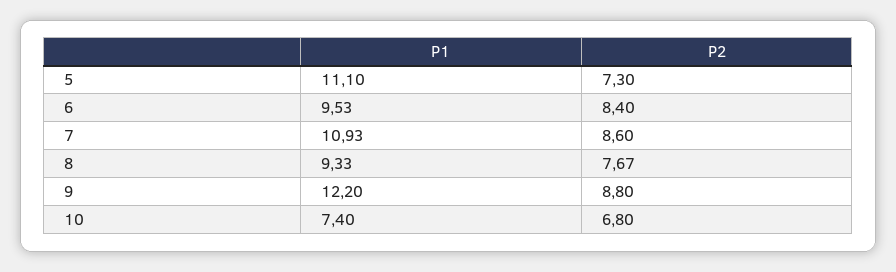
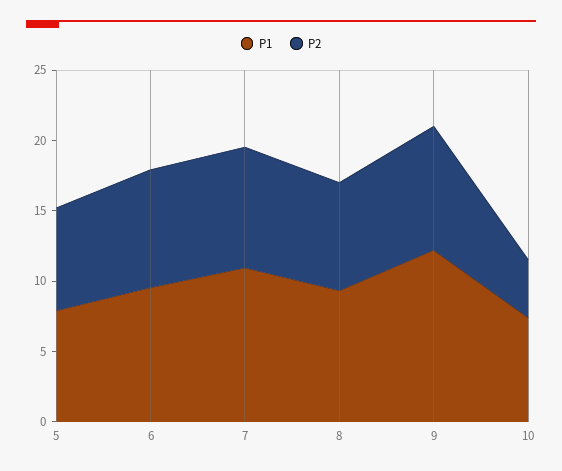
  {
    "P1": {
-     "5": 11.1,
+     "5": 8,
      "6": 9.53,
      "7": 10.93,
      "8": 9.33,
      "9": 12.2,
      "10": 7.4
    },
    "P2": {
      "5": 7.3,
      "6": 8.4,
      "7": 8.6,
      "8": 7.67,
      "9": 8.8,
-     "10": 6.8
+     "10": 4
    }
  }

